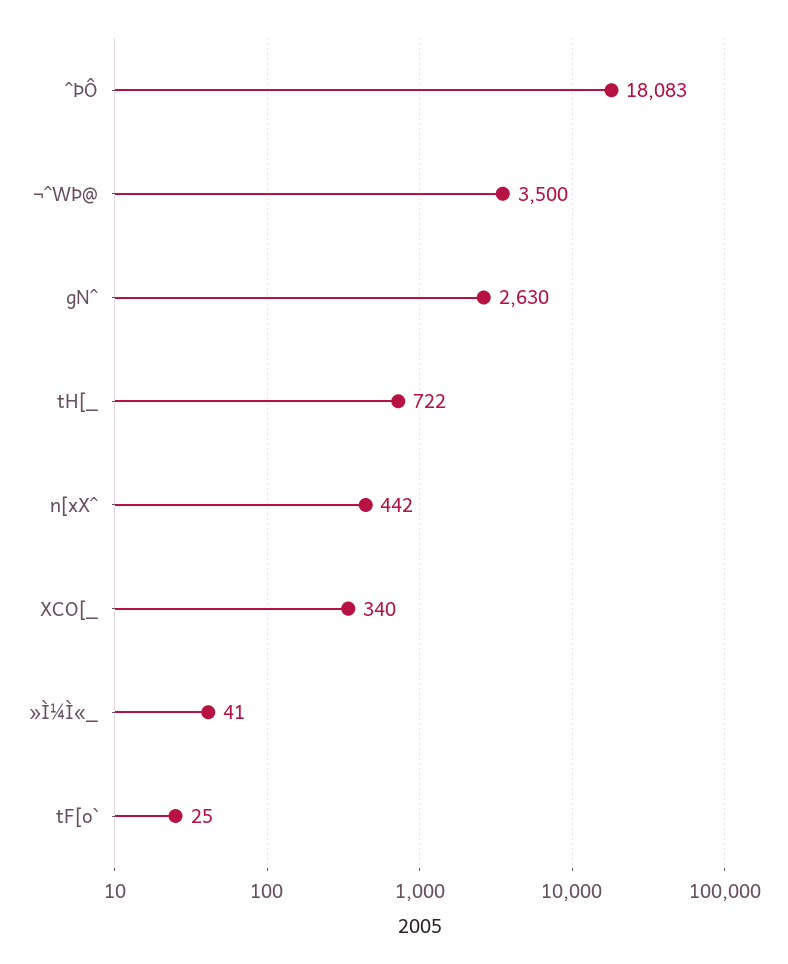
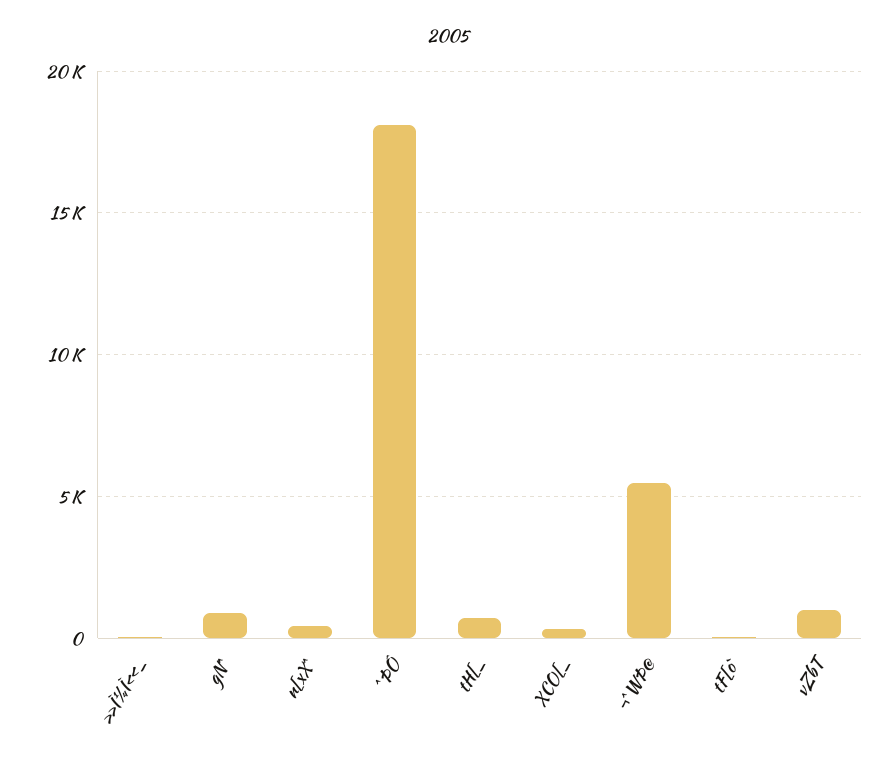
  {
    "^ÞÔ": 18083,
-   "¬^WÞ@": 3500,
+   "¬^WÞ@": 5500,
-   "gN^": 2630,
+   "gN^": 1000,
    "tH[_": 722,
    "n[xX^": 442,
    "XCO[_": 340,
    "»Ì¼Ì«_": 41,
-   "tF[o`": 25
+   "tF[o`": 25,
+   "vZbT": 1000
  }

